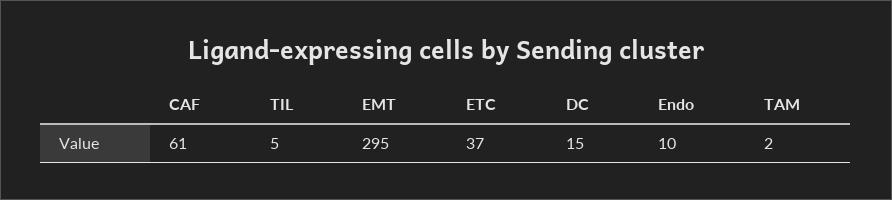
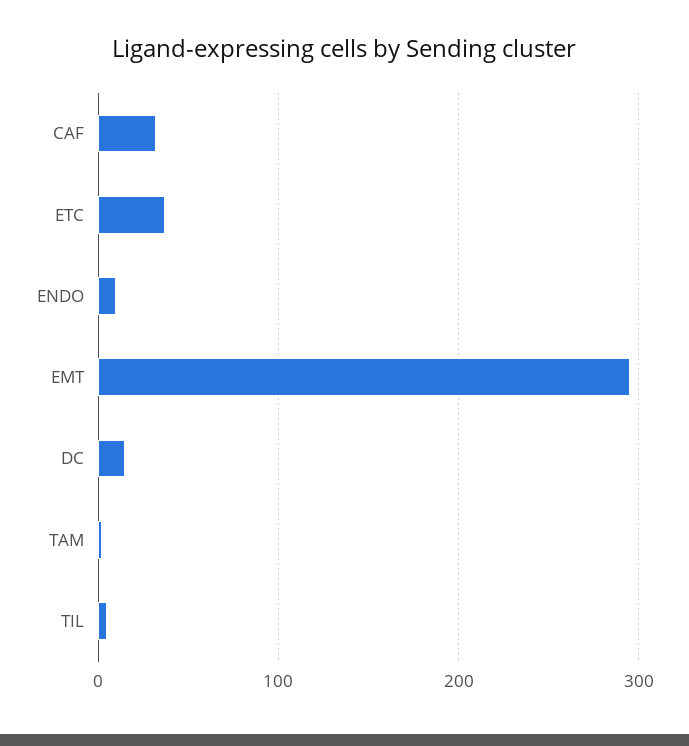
  {
-   "CAF": 61,
+   "CAF": 30,
    "TIL": 5,
    "EMT": 295,
    "ETC": 37,
    "DC": 15,
    "Endo": 10,
    "TAM": 2
  }

